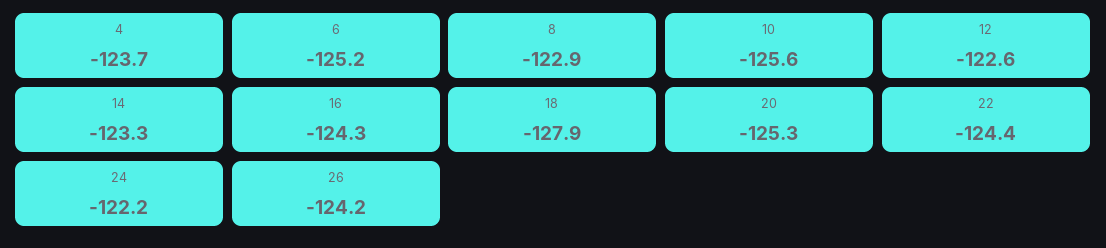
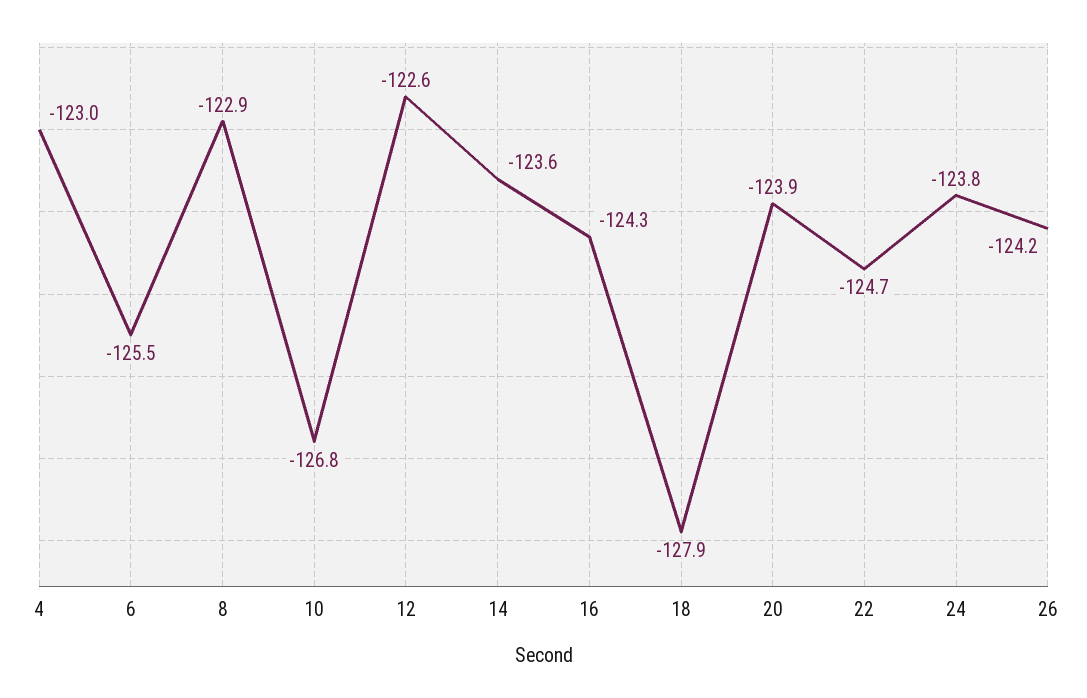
  {
-   "4": -123.7,
+   "4": -123,
-   "6": -125.2,
+   "6": -125.5,
    "8": -122.9,
-   "10": -125.6,
+   "10": -126.8,
    "12": -122.6,
-   "14": -123.3,
+   "14": -123.6,
    "16": -124.3,
    "18": -127.9,
-   "20": -125.3,
+   "20": -123.9,
-   "22": -124.4,
+   "22": -124.7,
-   "24": -122.2,
+   "24": -123.8,
    "26": -124.2
  }

